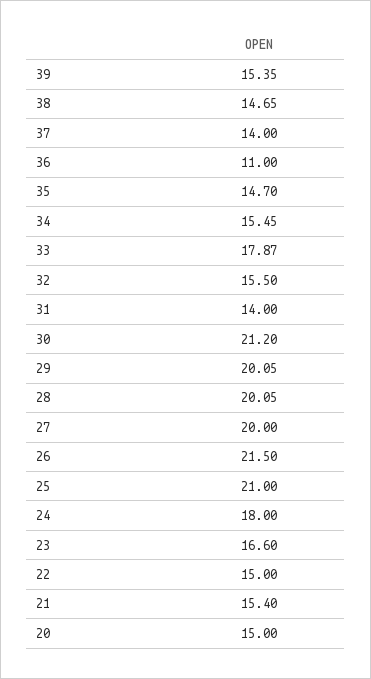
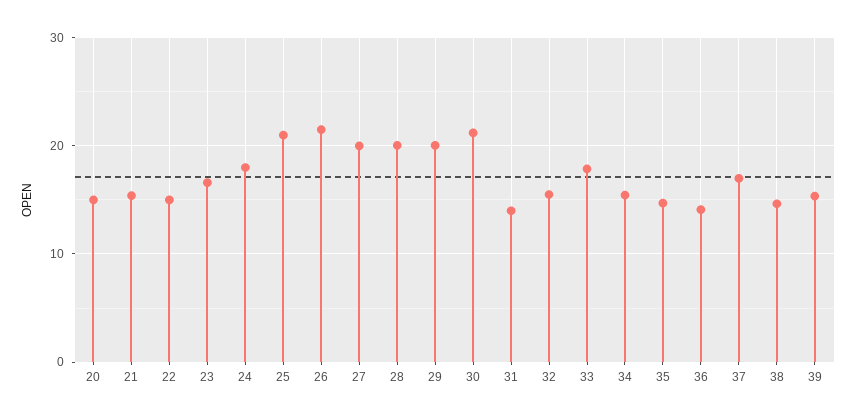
  {
    "39": 15.35,
    "38": 14.65,
-   "37": 14,
+   "37": 17,
-   "36": 11,
+   "36": 14,
    "35": 14.7,
    "34": 15.45,
    "33": 17.87,
    "32": 15.5,
    "31": 14,
    "30": 21.2,
    "29": 20.05,
    "28": 20.05,
    "27": 20,
    "26": 21.5,
    "25": 21,
    "24": 18,
    "23": 16.6,
    "22": 15,
    "21": 15.4,
    "20": 15
  }

